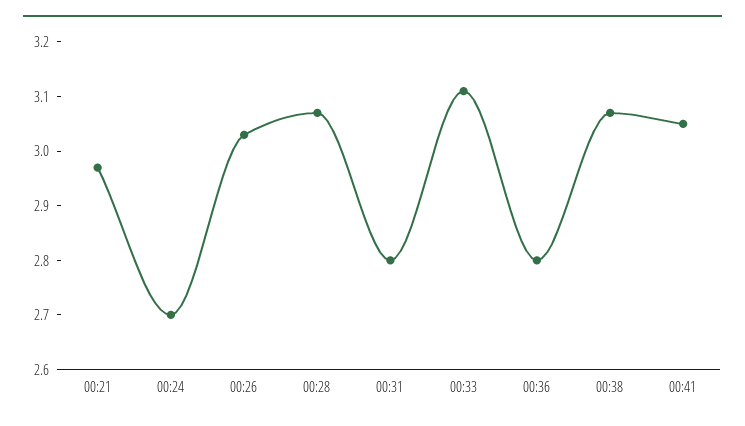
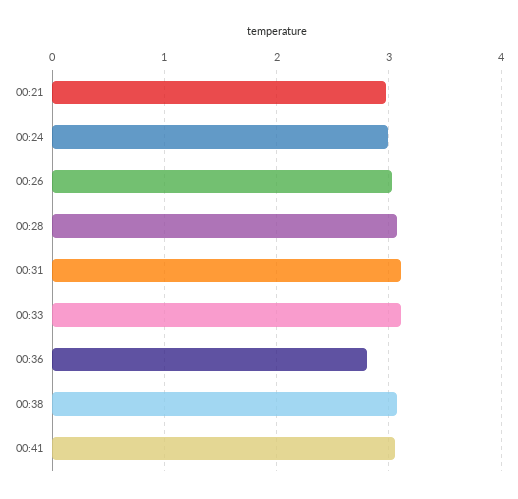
  {
    "00:21": 2.95,
-   "00:24": 2.7,
+   "00:24": 3,
    "00:26": 3.05,
    "00:28": 3.05,
-   "00:31": 2.8,
+   "00:31": 3.1,
    "00:33": 3.1,
    "00:36": 2.8,
    "00:38": 3.05,
    "00:41": 3.05
  }

